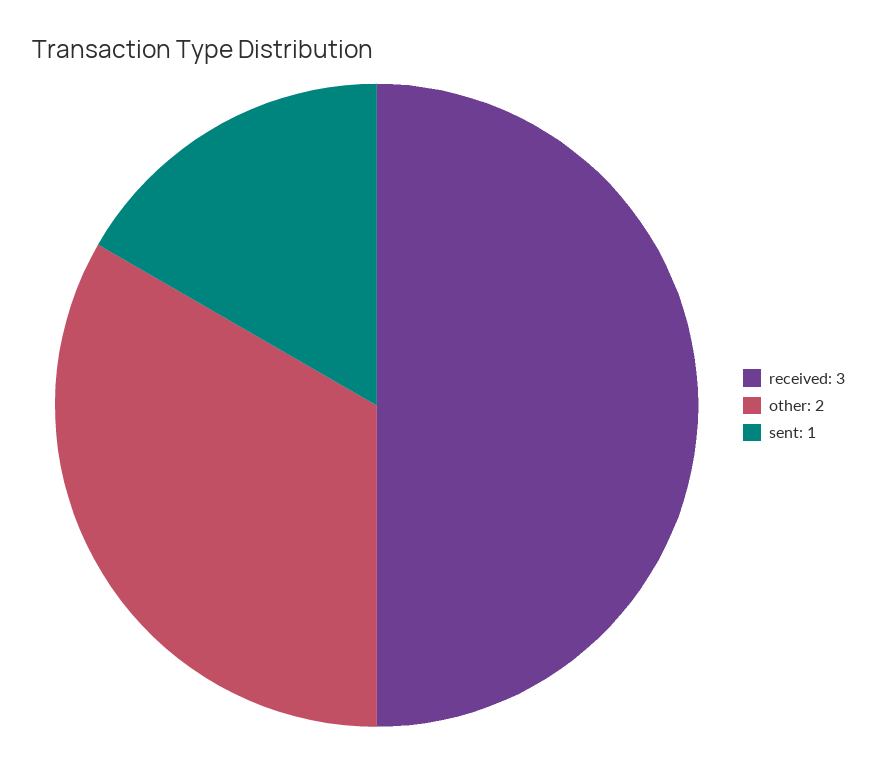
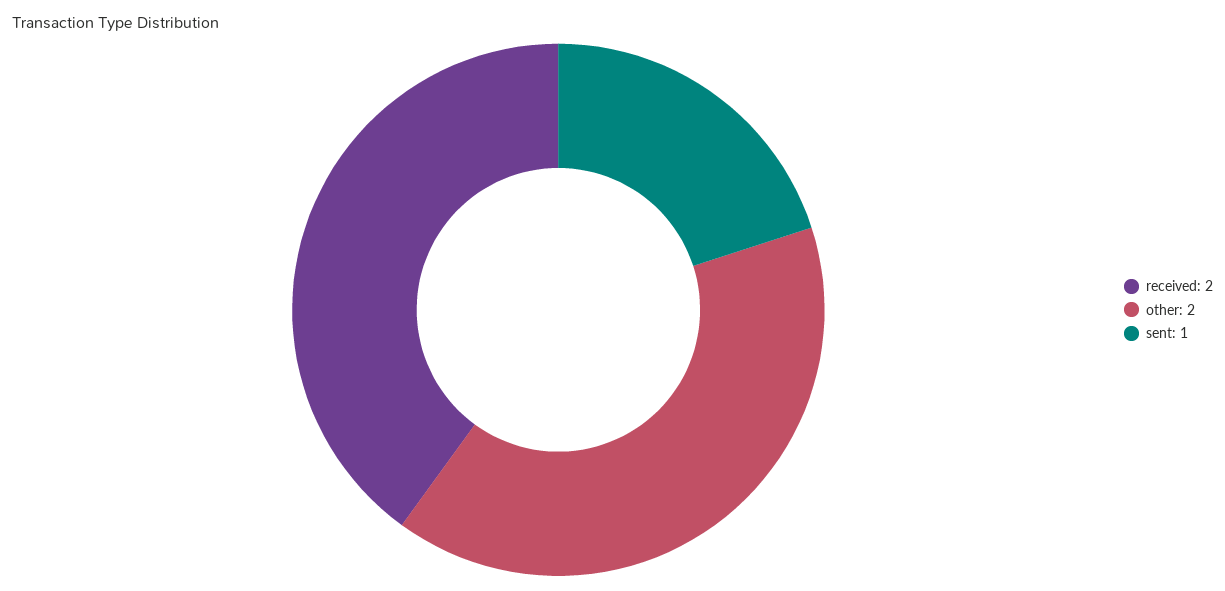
  {
-   "received": 3,
+   "received": 2,
    "other": 2,
    "sent": 1
  }

